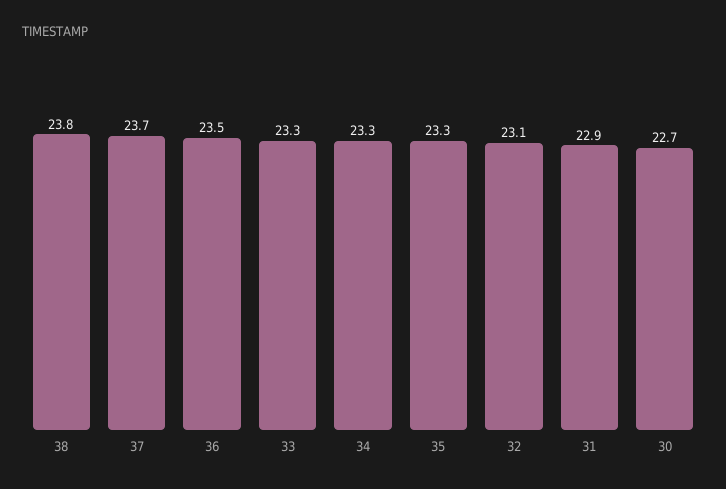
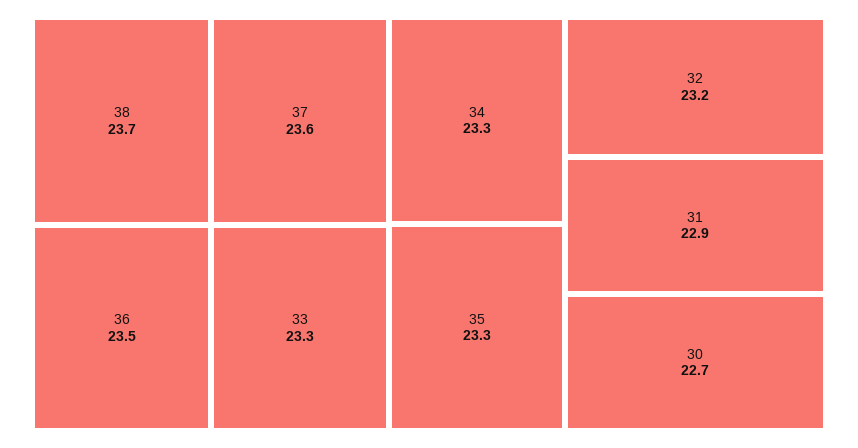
  {
-   "38": 23.8,
+   "38": 23.7,
-   "37": 23.7,
+   "37": 23.6,
    "36": 23.5,
    "33": 23.3,
    "34": 23.3,
    "35": 23.3,
-   "32": 23.1,
+   "32": 23.2,
    "31": 22.9,
    "30": 22.7
  }

